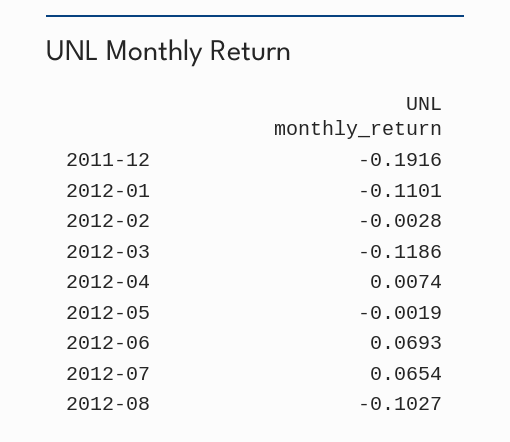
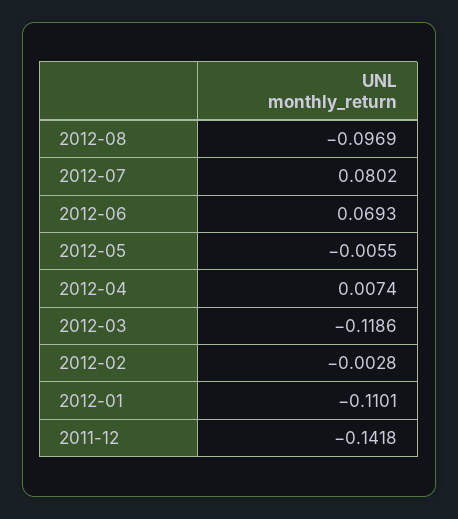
  {
-   "2011-12": -0.1916,
+   "2011-12": -0.1418,
    "2012-01": -0.1101,
    "2012-02": -0.0028,
    "2012-03": -0.1186,
    "2012-04": 0.0074,
-   "2012-05": -0.0019,
+   "2012-05": -0.0055,
    "2012-06": 0.0693,
-   "2012-07": 0.0654,
+   "2012-07": 0.0802,
-   "2012-08": -0.1027
+   "2012-08": -0.0969
  }

